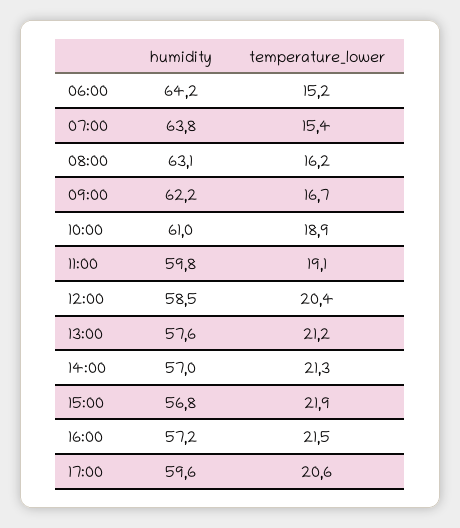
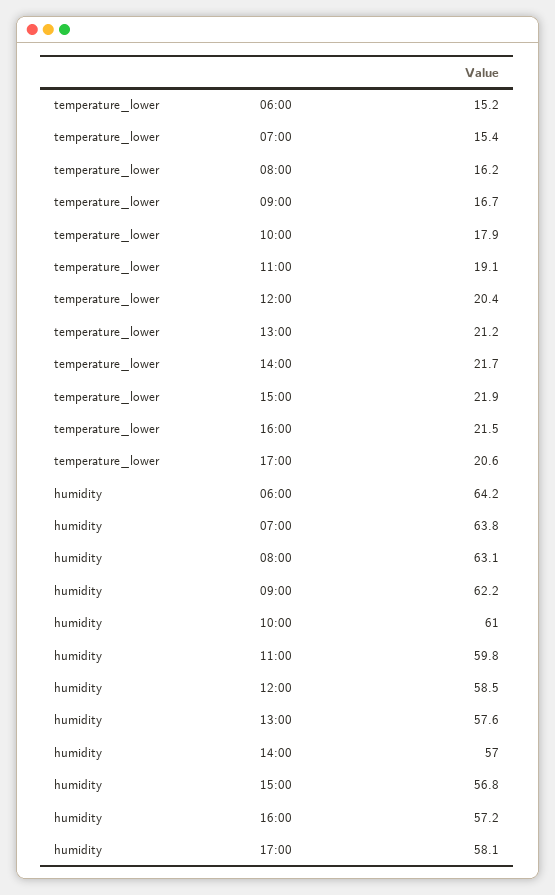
  {
    "humidity": {
      "06:00": 64.2,
      "07:00": 63.8,
      "08:00": 63.1,
      "09:00": 62.2,
      "10:00": 61,
      "11:00": 59.8,
      "12:00": 58.5,
      "13:00": 57.6,
      "14:00": 57,
      "15:00": 56.8,
      "16:00": 57.2,
-     "17:00": 59.6
+     "17:00": 58.1
    },
    "temperature_lower": {
      "06:00": 15.2,
      "07:00": 15.4,
      "08:00": 16.2,
      "09:00": 16.7,
-     "10:00": 18.9,
+     "10:00": 17.9,
      "11:00": 19.1,
      "12:00": 20.4,
      "13:00": 21.2,
-     "14:00": 21.3,
+     "14:00": 21.7,
      "15:00": 21.9,
      "16:00": 21.5,
      "17:00": 20.6
    }
  }

